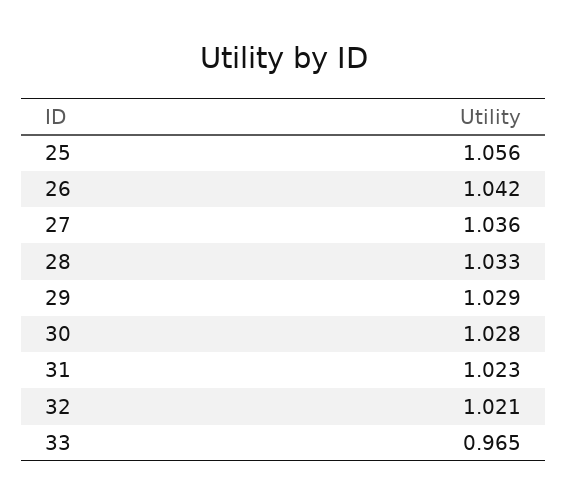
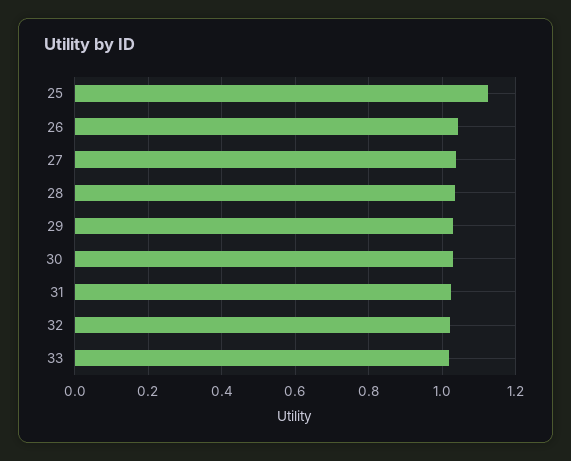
  {
-   "25": 1.056,
+   "25": 1.12,
    "26": 1.042,
    "27": 1.036,
    "28": 1.033,
    "29": 1.029,
    "30": 1.028,
    "31": 1.023,
    "32": 1.021,
-   "33": 0.965
+   "33": 1.02
  }

